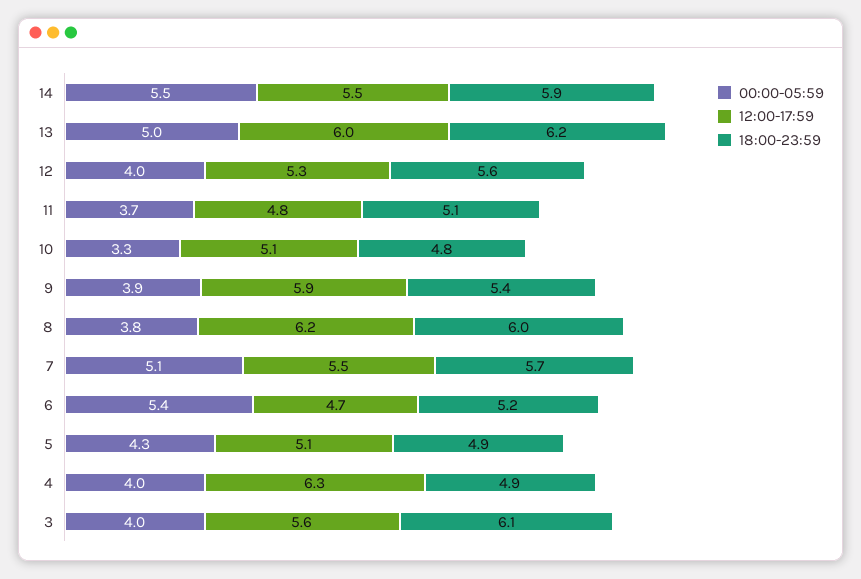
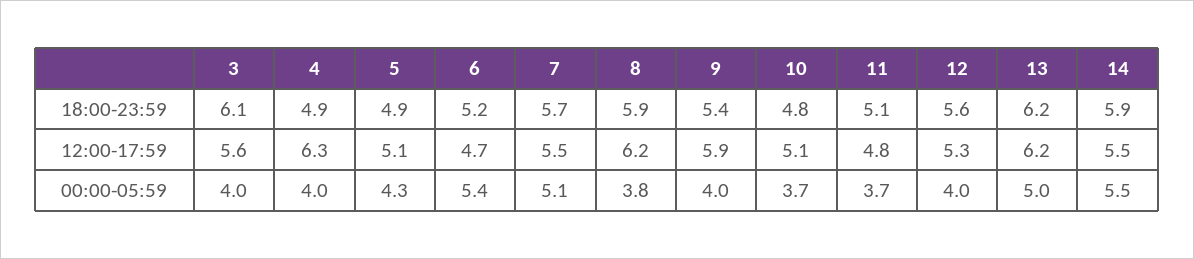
  {
    "00:00-05:59": {
      "14": 5.5,
      "13": 5,
      "12": 4,
      "11": 3.7,
-     "10": 3.3,
+     "10": 3.7,
-     "9": 3.9,
+     "9": 4,
      "8": 3.8,
      "7": 5.1,
      "6": 5.4,
      "5": 4.3,
      "4": 4,
      "3": 4
    },
    "12:00-17:59": {
      "14": 5.5,
-     "13": 6,
+     "13": 6.2,
      "12": 5.3,
      "11": 4.8,
      "10": 5.1,
      "9": 5.9,
      "8": 6.2,
      "7": 5.5,
      "6": 4.7,
      "5": 5.1,
      "4": 6.3,
      "3": 5.6
    },
    "18:00-23:59": {
      "14": 5.9,
      "13": 6.2,
      "12": 5.6,
      "11": 5.1,
      "10": 4.8,
      "9": 5.4,
-     "8": 6,
+     "8": 5.9,
      "7": 5.7,
      "6": 5.2,
      "5": 4.9,
      "4": 4.9,
      "3": 6.1
    }
  }

